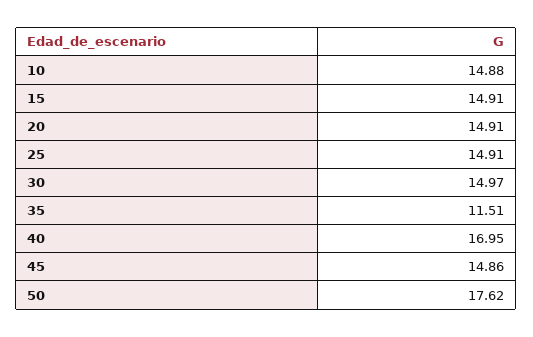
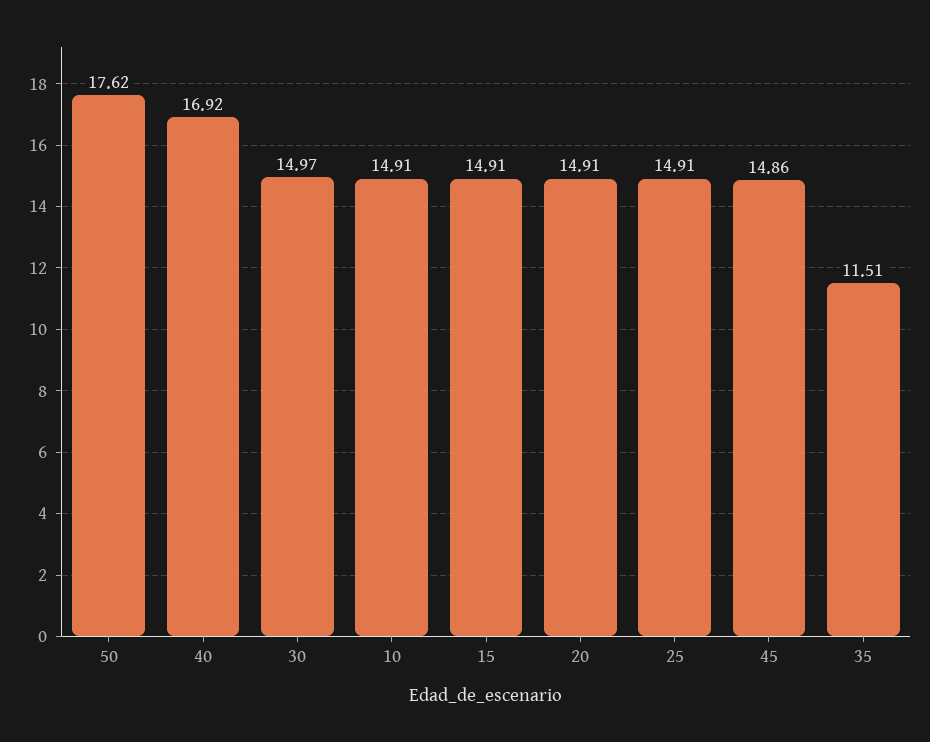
  {
-   "10": 14.88,
+   "10": 14.91,
    "15": 14.91,
    "20": 14.91,
    "25": 14.91,
    "30": 14.97,
    "35": 11.51,
-   "40": 16.95,
+   "40": 16.92,
    "45": 14.86,
    "50": 17.62
  }

